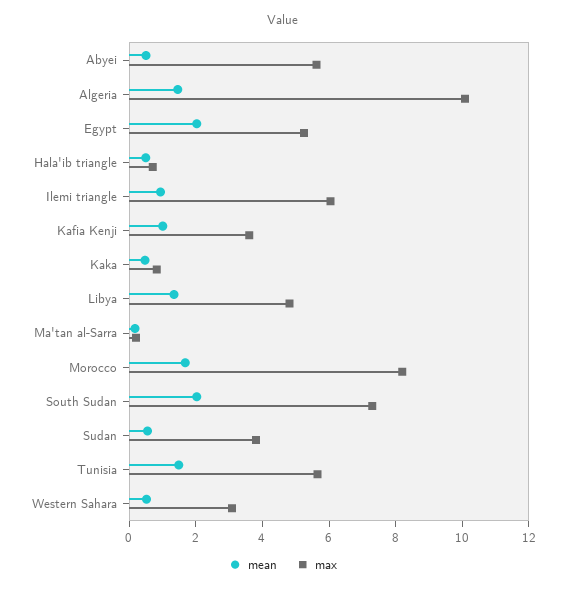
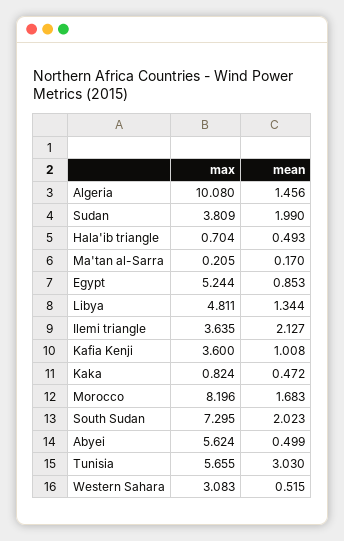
  {
    "mean": {
      "Abyei": 0.499,
      "Algeria": 1.456,
-     "Egypt": 2,
+     "Egypt": 0.853,
      "Hala'ib triangle": 0.493,
-     "Ilemi triangle": 1,
+     "Ilemi triangle": 2.127,
      "Kafia Kenji": 1.008,
      "Kaka": 0.472,
      "Libya": 1.344,
      "Ma'tan al-Sarra": 0.17,
      "Morocco": 1.683,
      "South Sudan": 2.023,
-     "Sudan": 0.5,
+     "Sudan": 1.99,
-     "Tunisia": 1.5,
+     "Tunisia": 3.03,
      "Western Sahara": 0.515
    },
    "max": {
      "Abyei": 5.624,
      "Algeria": 10.08,
      "Egypt": 5.244,
      "Hala'ib triangle": 0.704,
-     "Ilemi triangle": 6,
+     "Ilemi triangle": 3.635,
      "Kafia Kenji": 3.6,
      "Kaka": 0.824,
      "Libya": 4.811,
      "Ma'tan al-Sarra": 0.205,
      "Morocco": 8.196,
      "South Sudan": 7.295,
      "Sudan": 3.809,
      "Tunisia": 5.655,
      "Western Sahara": 3.083
    }
  }

